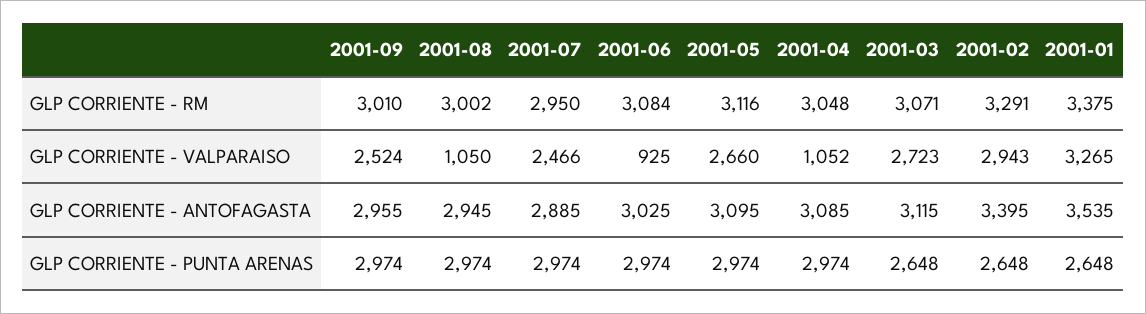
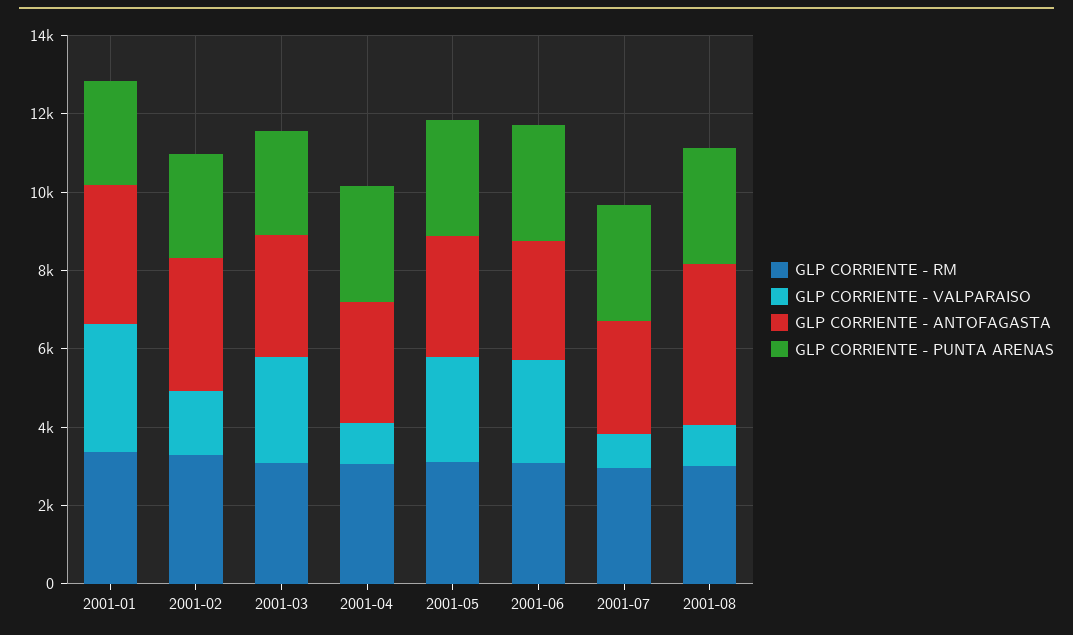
  {
    "GLP CORRIENTE - RM": {
-     "2001-09": 3010,
      "2001-08": 3002,
      "2001-07": 2950,
      "2001-06": 3084,
      "2001-05": 3116,
      "2001-04": 3048,
      "2001-03": 3071,
      "2001-02": 3291,
      "2001-01": 3375
    },
    "GLP CORRIENTE - VALPARAISO": {
-     "2001-09": 2524,
      "2001-08": 1050,
-     "2001-07": 2466,
+     "2001-07": 1000,
-     "2001-06": 925,
+     "2001-06": 2500,
      "2001-05": 2660,
      "2001-04": 1052,
      "2001-03": 2723,
-     "2001-02": 2943,
+     "2001-02": 1500,
      "2001-01": 3265
    },
    "GLP CORRIENTE - ANTOFAGASTA": {
-     "2001-09": 2955,
-     "2001-08": 2945,
+     "2001-08": 4000,
      "2001-07": 2885,
      "2001-06": 3025,
      "2001-05": 3095,
      "2001-04": 3085,
      "2001-03": 3115,
      "2001-02": 3395,
      "2001-01": 3535
    },
    "GLP CORRIENTE - PUNTA ARENAS": {
-     "2001-09": 2974,
      "2001-08": 2974,
      "2001-07": 2974,
      "2001-06": 2974,
      "2001-05": 2974,
      "2001-04": 2974,
      "2001-03": 2648,
      "2001-02": 2648,
      "2001-01": 2648
    }
  }

